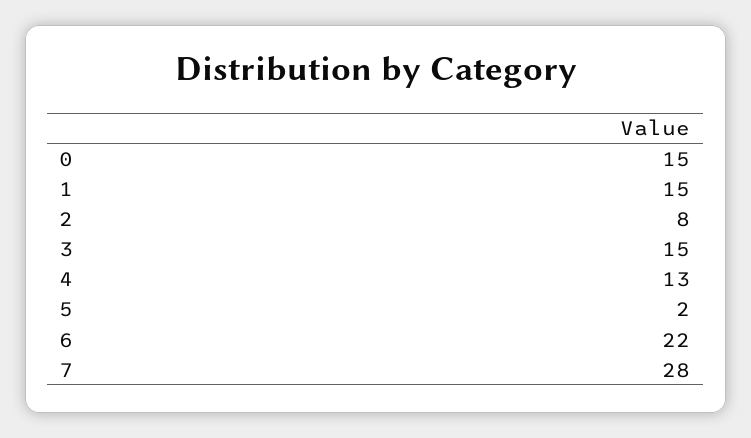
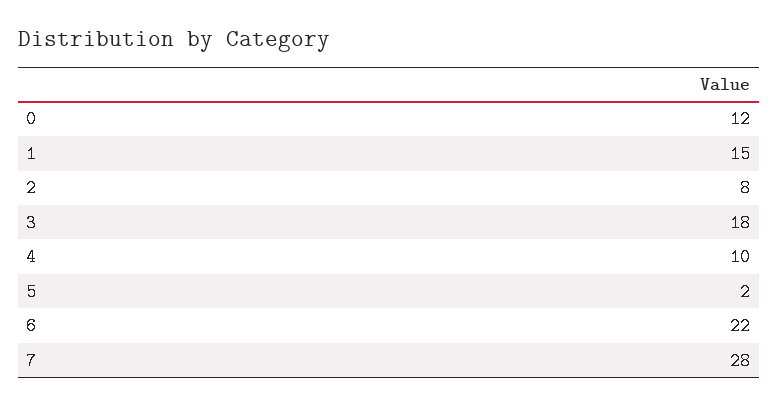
  {
-   "0": 15,
+   "0": 12,
    "1": 15,
    "2": 8,
-   "3": 15,
+   "3": 18,
-   "4": 13,
+   "4": 10,
    "5": 2,
    "6": 22,
    "7": 28
  }

